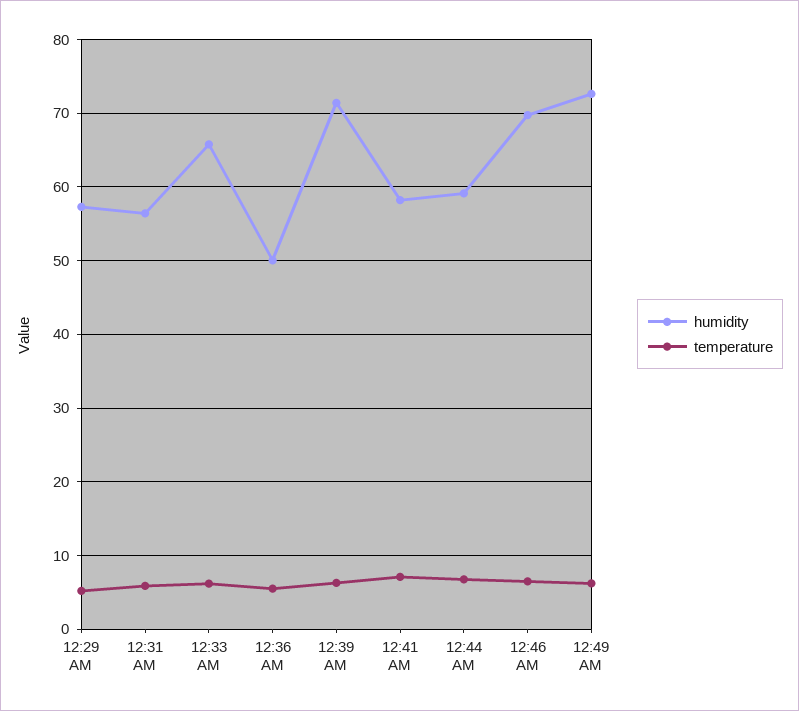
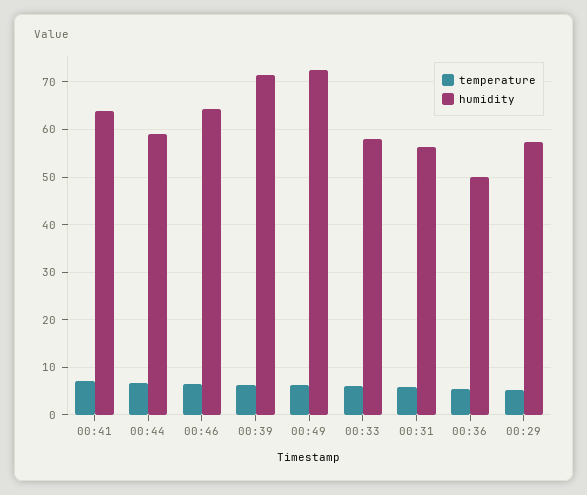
  {
    "humidity": {
      "12:29 AM": 57,
      "12:31 AM": 56,
-     "12:33 AM": 66,
+     "12:33 AM": 58,
      "12:36 AM": 50,
      "12:39 AM": 71,
-     "12:41 AM": 58,
+     "12:41 AM": 64,
      "12:44 AM": 59,
-     "12:46 AM": 70,
+     "12:46 AM": 64,
      "12:49 AM": 73
    },
    "temperature": {
      "12:29 AM": 5,
      "12:31 AM": 6,
      "12:33 AM": 6,
      "12:36 AM": 6,
      "12:39 AM": 6,
      "12:41 AM": 7,
      "12:44 AM": 7,
      "12:46 AM": 7,
      "12:49 AM": 6
    }
  }

